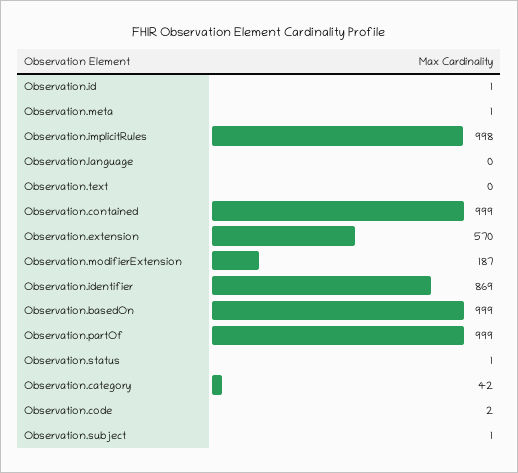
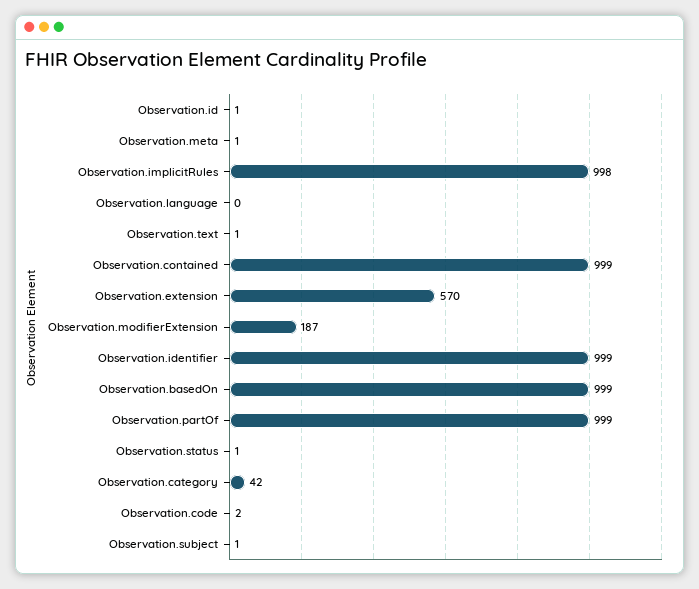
  {
    "Observation.id": 1,
    "Observation.meta": 1,
    "Observation.implicitRules": 998,
    "Observation.language": 0,
-   "Observation.text": 0,
+   "Observation.text": 1,
    "Observation.contained": 999,
    "Observation.extension": 570,
    "Observation.modifierExtension": 187,
-   "Observation.identifier": 869,
+   "Observation.identifier": 999,
    "Observation.basedOn": 999,
    "Observation.partOf": 999,
    "Observation.status": 1,
    "Observation.category": 42,
    "Observation.code": 2,
    "Observation.subject": 1
  }

